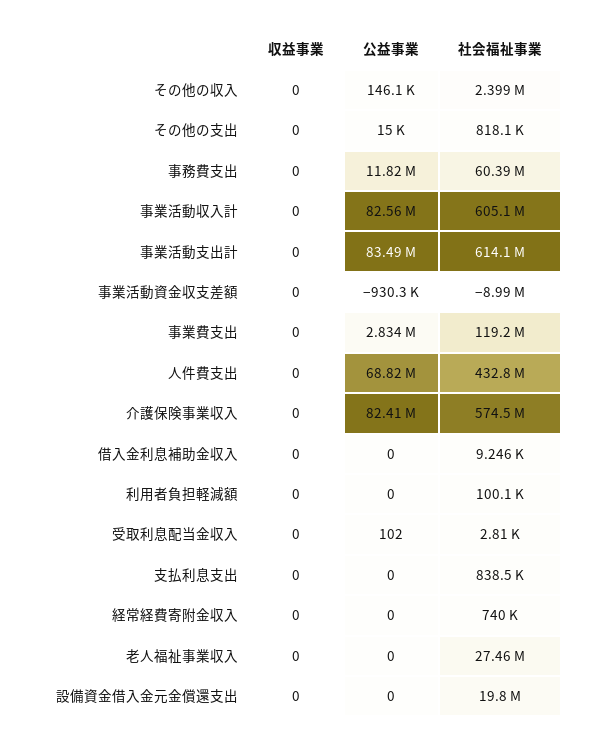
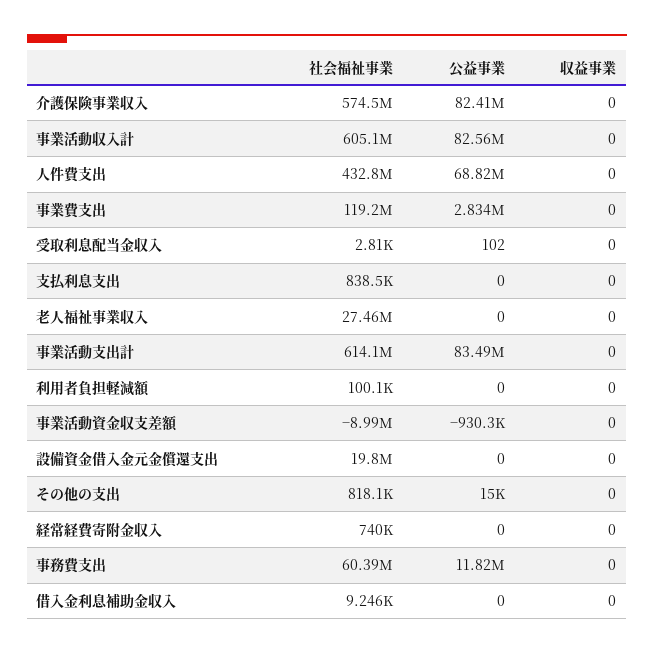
  {
    "収益事業": {
-     "その他の収入": 0,
      "その他の支出": 0,
      "事務費支出": 0,
      "事業活動収入計": 0,
      "事業活動支出計": 0,
      "事業活動資金収支差額": 0,
      "事業費支出": 0,
      "人件費支出": 0,
      "介護保険事業収入": 0,
      "借入金利息補助金収入": 0,
      "利用者負担軽減額": 0,
      "受取利息配当金収入": 0,
      "支払利息支出": 0,
      "経常経費寄附金収入": 0,
      "老人福祉事業収入": 0,
      "設備資金借入金元金償還支出": 0
    },
    "公益事業": {
-     "その他の収入": 146100,
      "その他の支出": 15000,
      "事務費支出": 11820000,
      "事業活動収入計": 82560000,
      "事業活動支出計": 83490000,
      "事業活動資金収支差額": -930300,
      "事業費支出": 2834000,
      "人件費支出": 68820000,
      "介護保険事業収入": 82410000,
      "借入金利息補助金収入": 0,
      "利用者負担軽減額": 0,
      "受取利息配当金収入": 102,
      "支払利息支出": 0,
      "経常経費寄附金収入": 0,
      "老人福祉事業収入": 0,
      "設備資金借入金元金償還支出": 0
    },
    "社会福祉事業": {
-     "その他の収入": 2399000,
      "その他の支出": 818100,
      "事務費支出": 60390000,
      "事業活動収入計": 605100000,
      "事業活動支出計": 614100000,
      "事業活動資金収支差額": -8990000,
      "事業費支出": 119200000,
      "人件費支出": 432800000,
      "介護保険事業収入": 574500000,
      "借入金利息補助金収入": 9246,
      "利用者負担軽減額": 100100,
      "受取利息配当金収入": 2810,
      "支払利息支出": 838500,
      "経常経費寄附金収入": 740000,
      "老人福祉事業収入": 27460000,
      "設備資金借入金元金償還支出": 19800000
    }
  }

